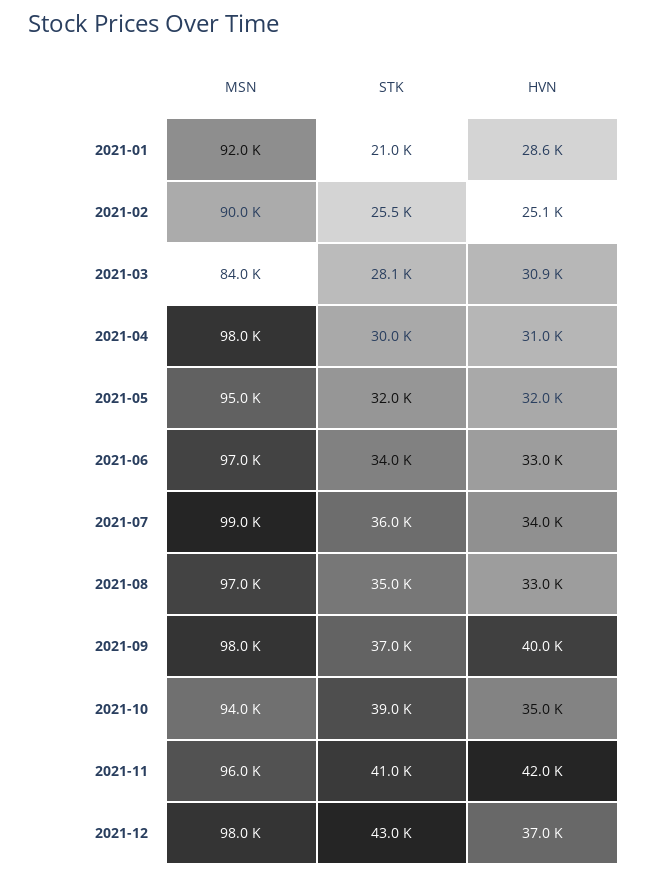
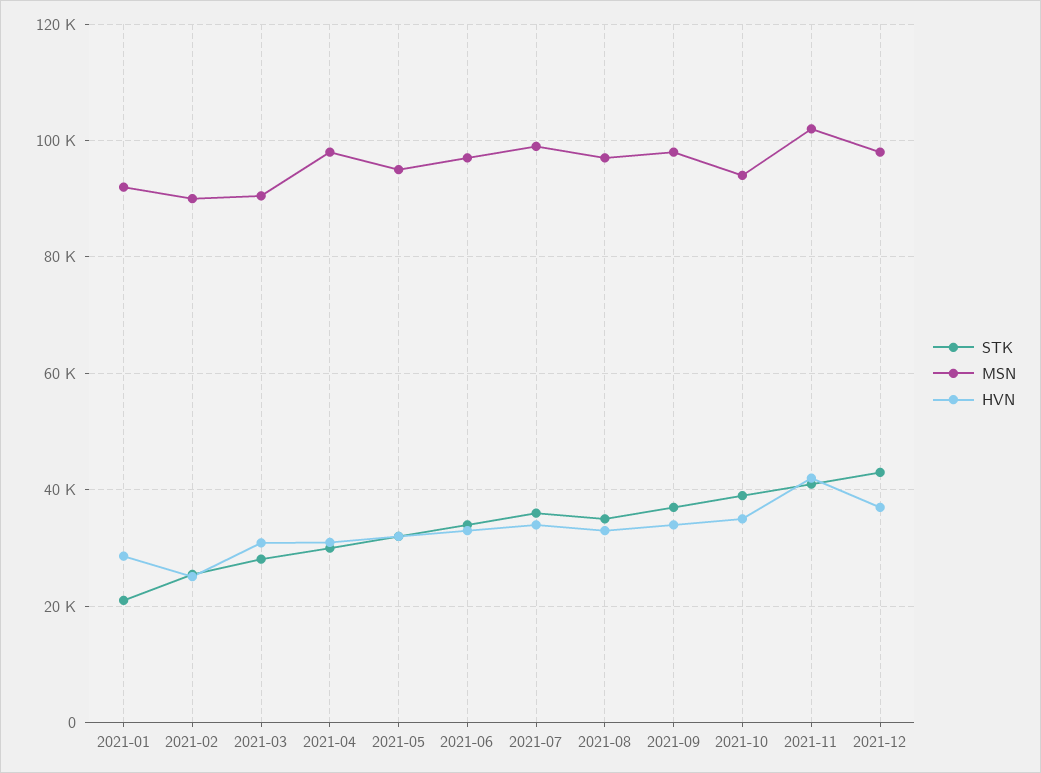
  {
    "MSN": {
      "2021-01": 92000,
      "2021-02": 90000,
-     "2021-03": 84000,
+     "2021-03": 90000,
      "2021-04": 98000,
      "2021-05": 95000,
      "2021-06": 97000,
      "2021-07": 99000,
      "2021-08": 97000,
      "2021-09": 98000,
      "2021-10": 94000,
-     "2021-11": 96000,
+     "2021-11": 102000,
      "2021-12": 98000
    },
    "STK": {
      "2021-01": 21000,
      "2021-02": 25500,
      "2021-03": 28100,
      "2021-04": 30000,
      "2021-05": 32000,
      "2021-06": 34000,
      "2021-07": 36000,
      "2021-08": 35000,
      "2021-09": 37000,
      "2021-10": 39000,
      "2021-11": 41000,
      "2021-12": 43000
    },
    "HVN": {
      "2021-01": 28600,
      "2021-02": 25100,
      "2021-03": 30900,
      "2021-04": 31000,
      "2021-05": 32000,
      "2021-06": 33000,
      "2021-07": 34000,
      "2021-08": 33000,
-     "2021-09": 40000,
+     "2021-09": 34000,
      "2021-10": 35000,
      "2021-11": 42000,
      "2021-12": 37000
    }
  }

